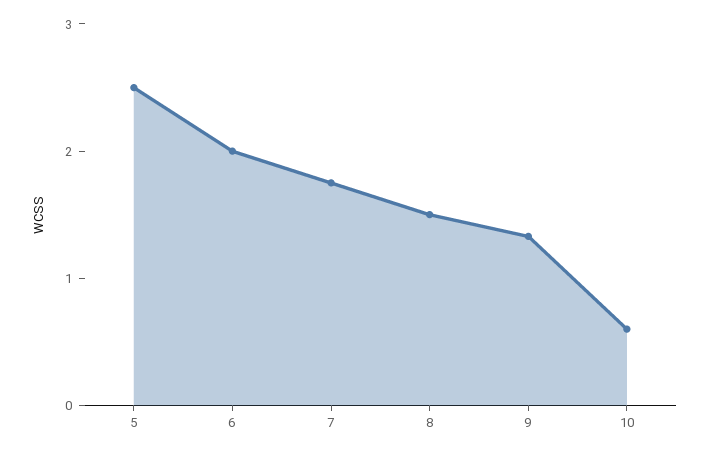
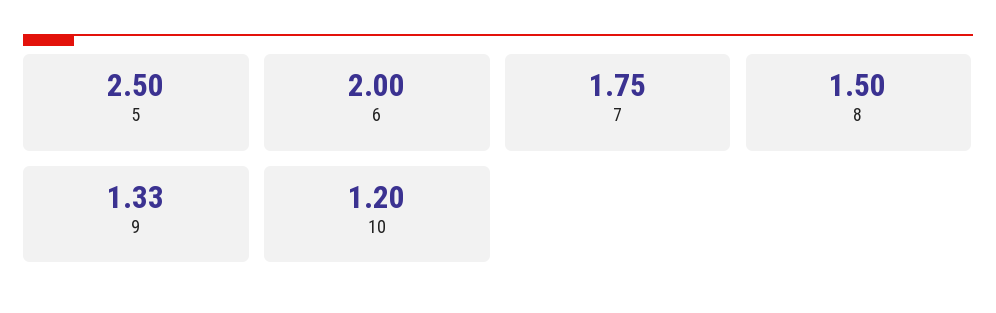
  {
    "5": 2.5,
    "6": 2,
    "7": 1.75,
    "8": 1.5,
    "9": 1.33,
-   "10": 0.6
+   "10": 1.2
  }

